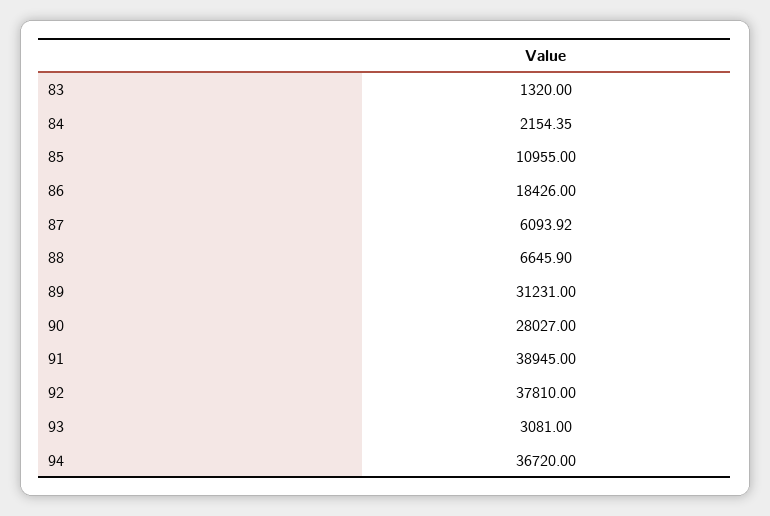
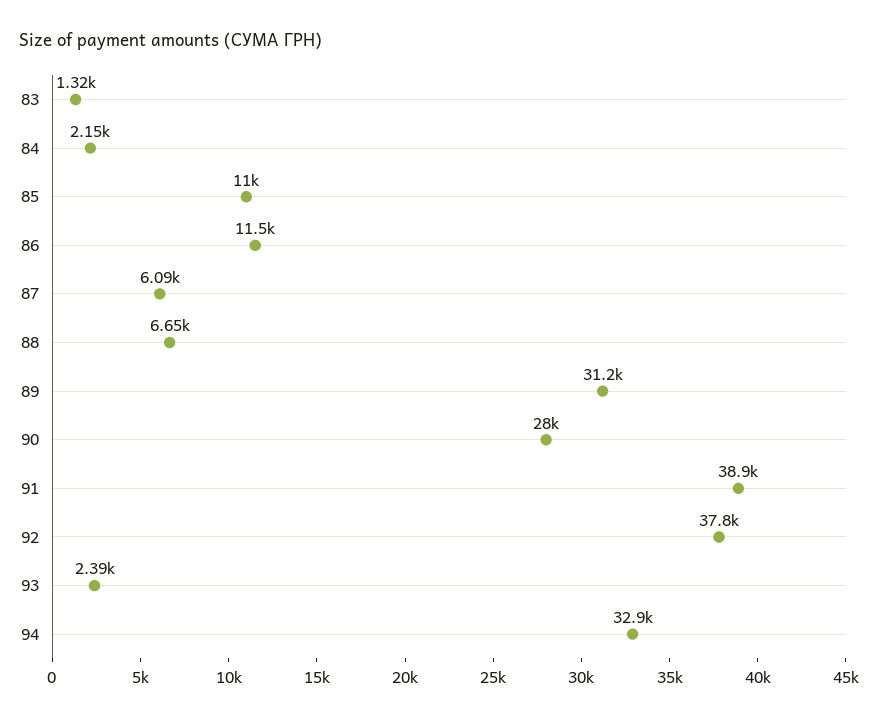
  {
    "83": 1320,
    "84": 2154.35,
    "85": 10955,
-   "86": 18426,
+   "86": 11500,
    "87": 6093.92,
    "88": 6645.9,
    "89": 31231,
    "90": 28027,
    "91": 38945,
    "92": 37810,
-   "93": 3081,
+   "93": 2390,
-   "94": 36720
+   "94": 32900
  }

